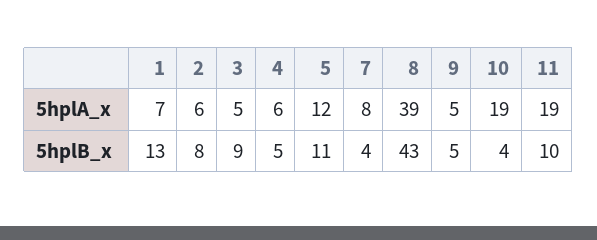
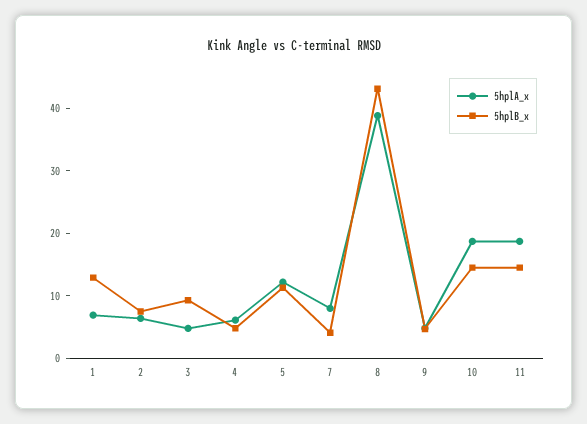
  {
    "5hplA_x": {
      "1": 7,
      "2": 6,
      "3": 5,
      "4": 6,
      "5": 12,
      "7": 8,
      "8": 39,
      "9": 5,
      "10": 19,
      "11": 19
    },
    "5hplB_x": {
      "1": 13,
      "2": 8,
      "3": 9,
      "4": 5,
      "5": 11,
      "7": 4,
      "8": 43,
      "9": 5,
-     "10": 4,
+     "10": 14,
-     "11": 10
+     "11": 14
    }
  }

